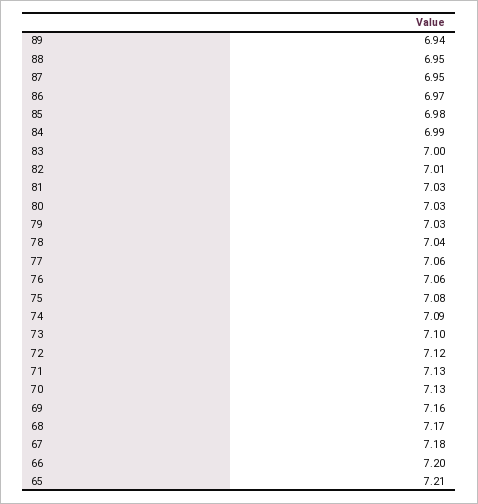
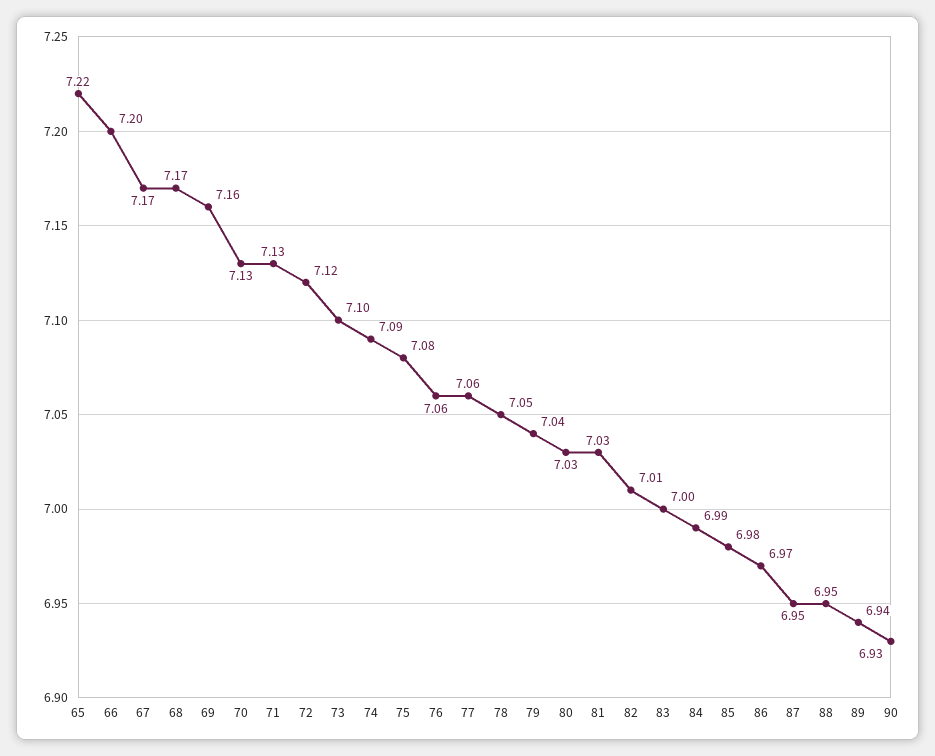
  {
    "89": 6.94,
    "88": 6.95,
    "87": 6.95,
    "86": 6.97,
    "85": 6.98,
    "84": 6.99,
    "83": 7,
    "82": 7.01,
    "81": 7.03,
    "80": 7.03,
-   "79": 7.03,
+   "79": 7.04,
-   "78": 7.04,
+   "78": 7.05,
    "77": 7.06,
    "76": 7.06,
    "75": 7.08,
    "74": 7.09,
    "73": 7.1,
    "72": 7.12,
    "71": 7.13,
    "70": 7.13,
    "69": 7.16,
    "68": 7.17,
-   "67": 7.18,
+   "67": 7.17,
    "66": 7.2,
-   "65": 7.21
+   "65": 7.22,
+   "90": 6.93
  }

